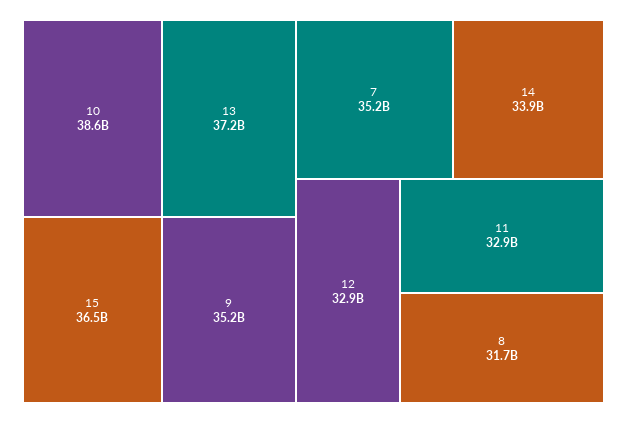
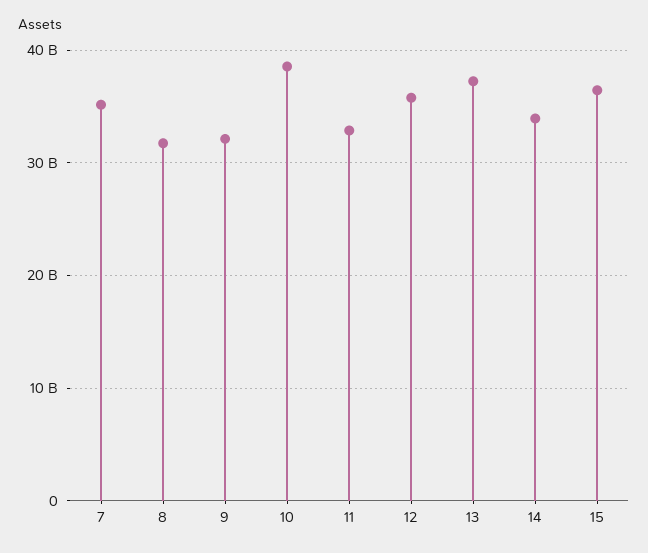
  {
    "10": 38600000000,
    "13": 37200000000,
    "15": 36500000000,
-   "9": 35200000000,
+   "9": 32000000000,
    "7": 35200000000,
    "14": 33900000000,
-   "12": 32900000000,
+   "12": 36000000000,
    "11": 32900000000,
    "8": 31700000000
  }

